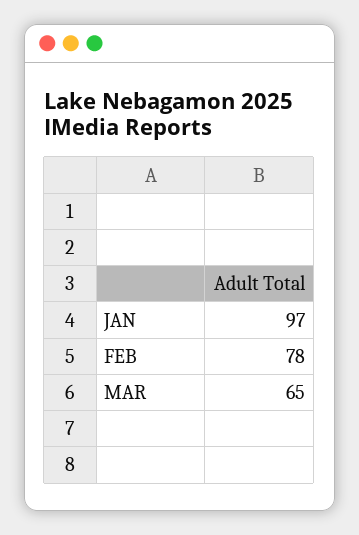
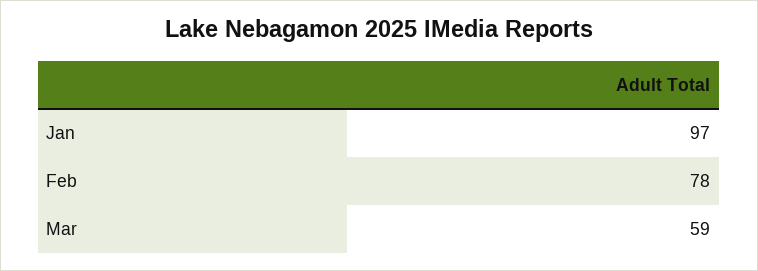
  {
    "JAN": 97,
    "FEB": 78,
-   "MAR": 65
+   "MAR": 59
  }

